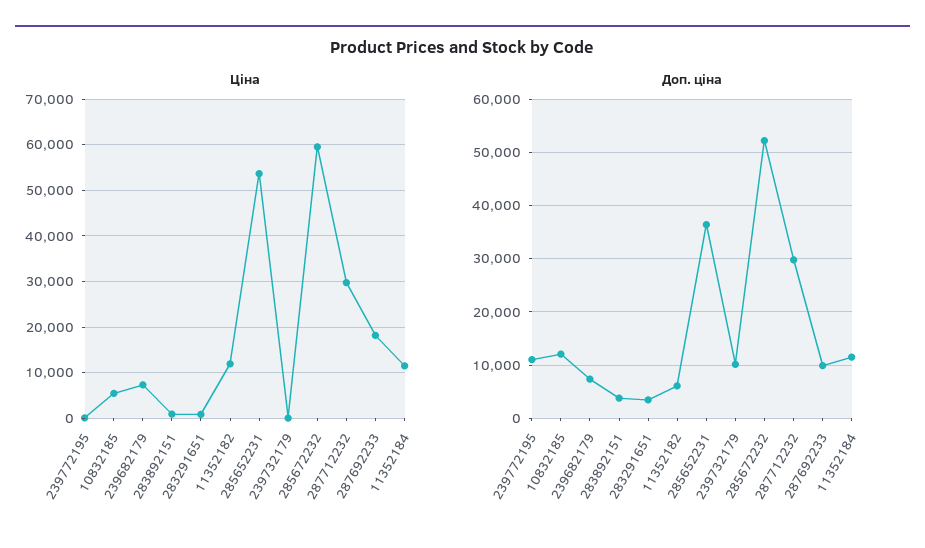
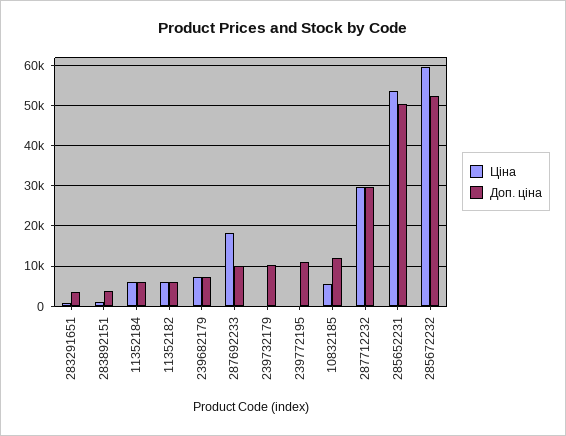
  {
    "Ціна": {
      "239772195": 0,
      "10832185": 6000,
      "239682179": 8000,
      "283892151": 0,
      "283291651": 0,
-     "11352182": 12000,
+     "11352182": 6000,
      "285652231": 54000,
      "239732179": 0,
      "285672232": 60000,
      "287712232": 30000,
      "287692233": 18000,
-     "11352184": 12000
+     "11352184": 6000
    },
    "Доп. ціна": {
      "239772195": 12000,
      "10832185": 12000,
      "239682179": 8000,
      "283892151": 4000,
      "283291651": 4000,
      "11352182": 6000,
-     "285652231": 36000,
+     "285652231": 50000,
      "239732179": 10000,
      "285672232": 52000,
      "287712232": 30000,
      "287692233": 10000,
-     "11352184": 12000
+     "11352184": 6000
    }
  }

